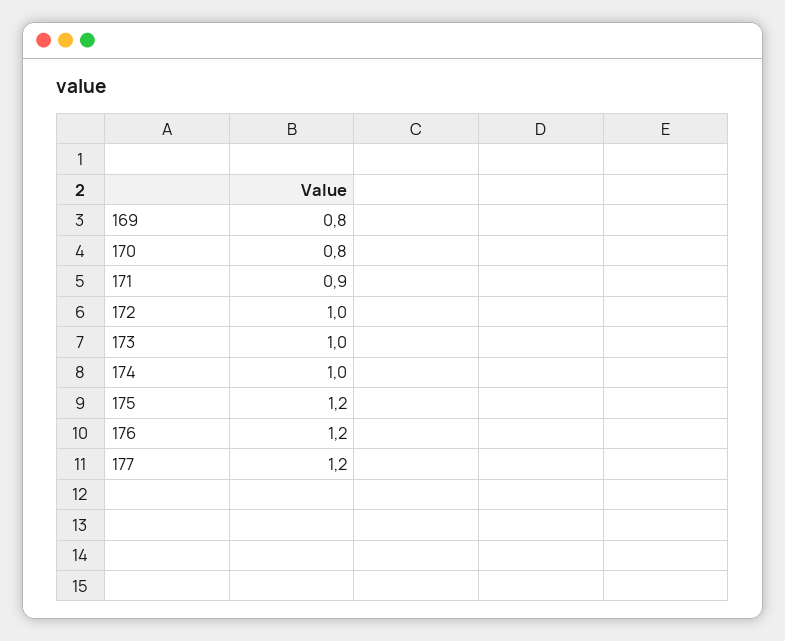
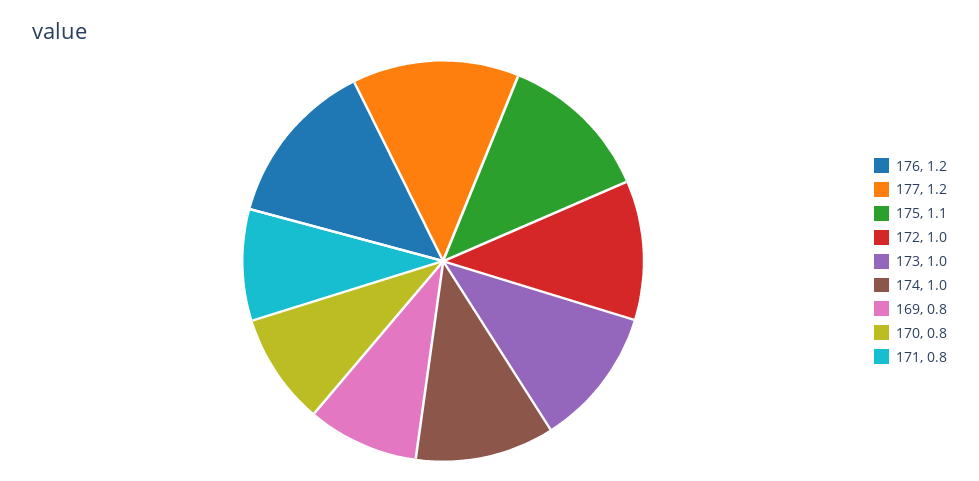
  {
    "169": 0.8,
    "170": 0.8,
-   "171": 0.9,
+   "171": 0.8,
    "172": 1,
    "173": 1,
    "174": 1,
-   "175": 1.2,
+   "175": 1.1,
    "176": 1.2,
    "177": 1.2
  }

